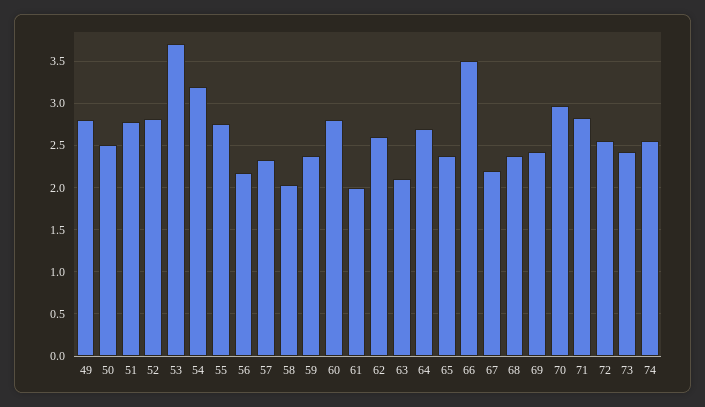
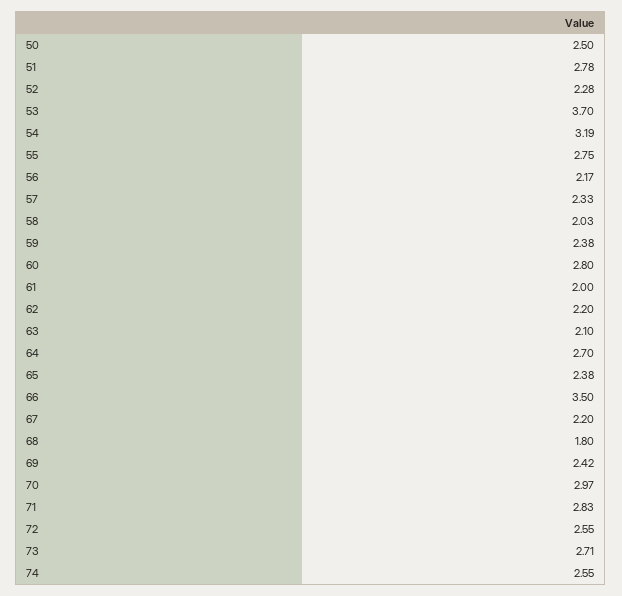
  {
-   "49": 2.8,
    "50": 2.5,
    "51": 2.78,
-   "52": 2.8,
+   "52": 2.28,
    "53": 3.7,
    "54": 3.19,
    "55": 2.75,
    "56": 2.17,
    "57": 2.33,
    "58": 2.03,
    "59": 2.38,
    "60": 2.8,
    "61": 2,
-   "62": 2.6,
+   "62": 2.2,
    "63": 2.1,
    "64": 2.7,
    "65": 2.38,
    "66": 3.5,
    "67": 2.2,
-   "68": 2.4,
+   "68": 1.8,
    "69": 2.42,
    "70": 2.97,
    "71": 2.83,
    "72": 2.55,
-   "73": 2.4,
+   "73": 2.71,
    "74": 2.55
  }

